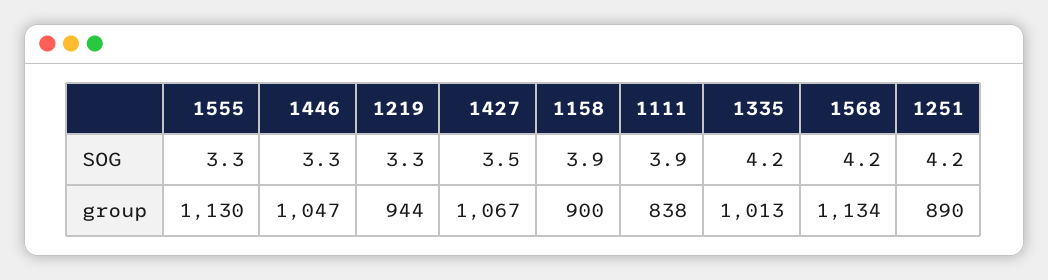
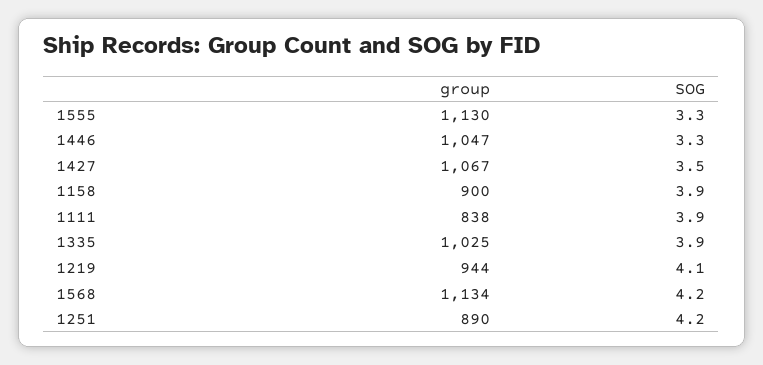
  {
    "1555": {
      "SOG": 3.3,
      "group": 1130
    },
    "1446": {
      "SOG": 3.3,
      "group": 1047
    },
    "1219": {
-     "SOG": 3.3,
+     "SOG": 4.1,
      "group": 944
    },
    "1427": {
      "SOG": 3.5,
      "group": 1067
    },
    "1158": {
      "SOG": 3.9,
      "group": 900
    },
    "1111": {
      "SOG": 3.9,
      "group": 838
    },
    "1335": {
-     "SOG": 4.2,
+     "SOG": 3.9,
-     "group": 1013
+     "group": 1025
    },
    "1568": {
      "SOG": 4.2,
      "group": 1134
    },
    "1251": {
      "SOG": 4.2,
      "group": 890
    }
  }

